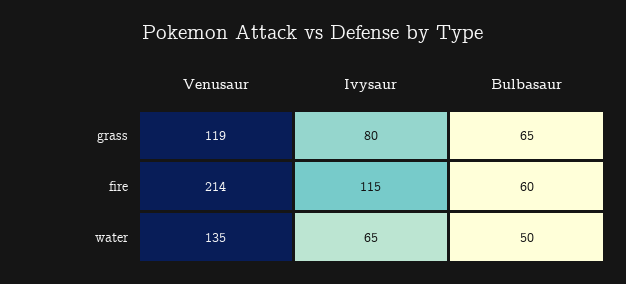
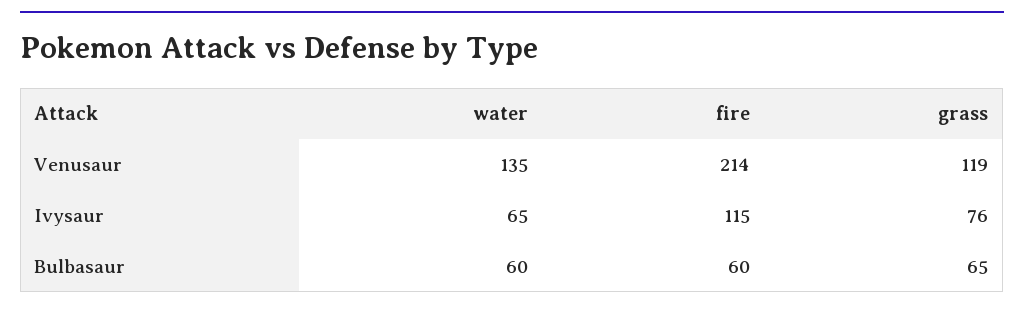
  {
    "Venusaur": {
      "grass": 119,
      "fire": 214,
      "water": 135
    },
    "Ivysaur": {
-     "grass": 80,
+     "grass": 76,
      "fire": 115,
      "water": 65
    },
    "Bulbasaur": {
      "grass": 65,
      "fire": 60,
-     "water": 50
+     "water": 60
    }
  }

